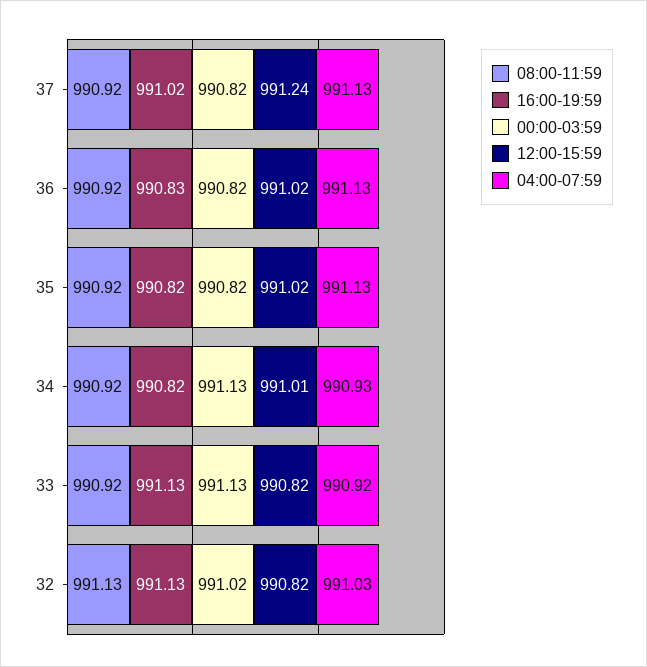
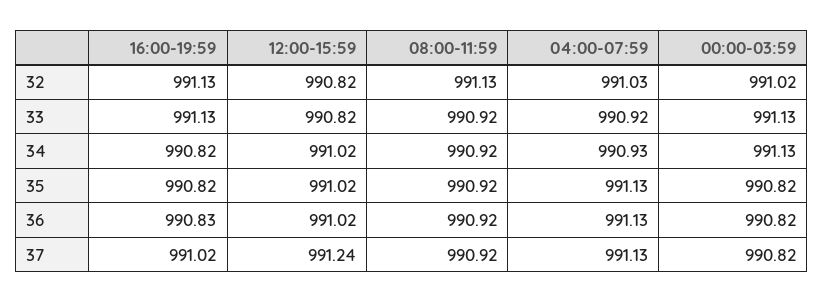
  {
    "08:00-11:59": {
      "37": 990.92,
      "36": 990.92,
      "35": 990.92,
      "34": 990.92,
      "33": 990.92,
      "32": 991.13
    },
    "16:00-19:59": {
      "37": 991.02,
      "36": 990.83,
      "35": 990.82,
      "34": 990.82,
      "33": 991.13,
      "32": 991.13
    },
    "00:00-03:59": {
      "37": 990.82,
      "36": 990.82,
      "35": 990.82,
      "34": 991.13,
      "33": 991.13,
      "32": 991.02
    },
    "12:00-15:59": {
      "37": 991.24,
      "36": 991.02,
      "35": 991.02,
-     "34": 991.01,
+     "34": 991.02,
      "33": 990.82,
      "32": 990.82
    },
    "04:00-07:59": {
      "37": 991.13,
      "36": 991.13,
      "35": 991.13,
      "34": 990.93,
      "33": 990.92,
      "32": 991.03
    }
  }

